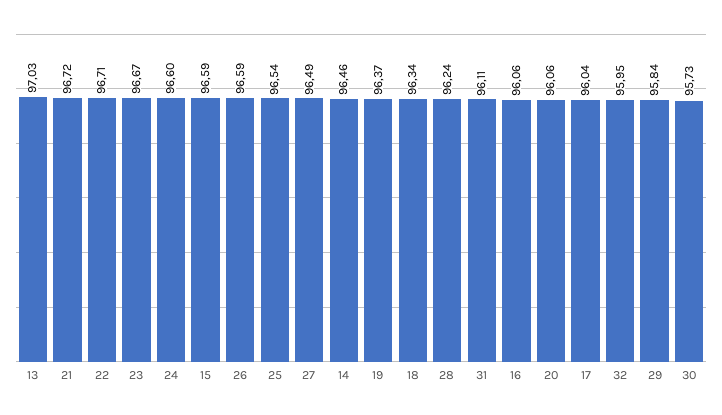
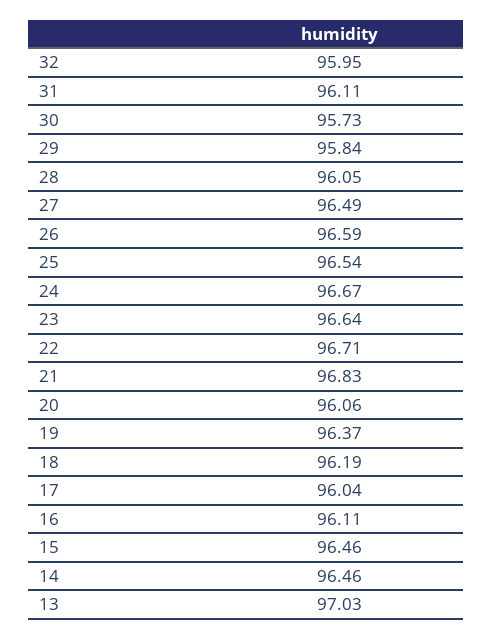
  {
    "13": 97.03,
-   "21": 96.72,
+   "21": 96.83,
    "22": 96.71,
-   "23": 96.67,
+   "23": 96.64,
-   "24": 96.6,
+   "24": 96.67,
-   "15": 96.59,
+   "15": 96.46,
    "26": 96.59,
    "25": 96.54,
    "27": 96.49,
    "14": 96.46,
    "19": 96.37,
-   "18": 96.34,
+   "18": 96.19,
-   "28": 96.24,
+   "28": 96.05,
    "31": 96.11,
-   "16": 96.06,
+   "16": 96.11,
    "20": 96.06,
    "17": 96.04,
    "32": 95.95,
    "29": 95.84,
    "30": 95.73
  }

